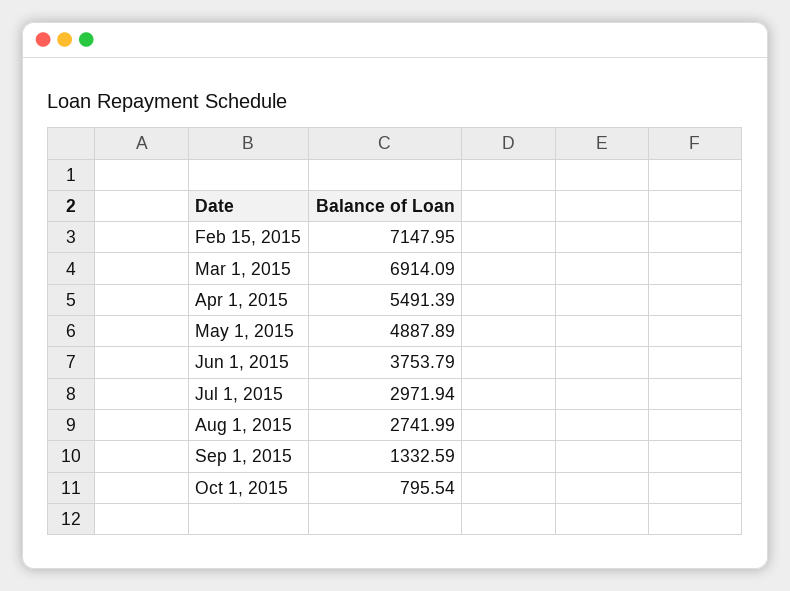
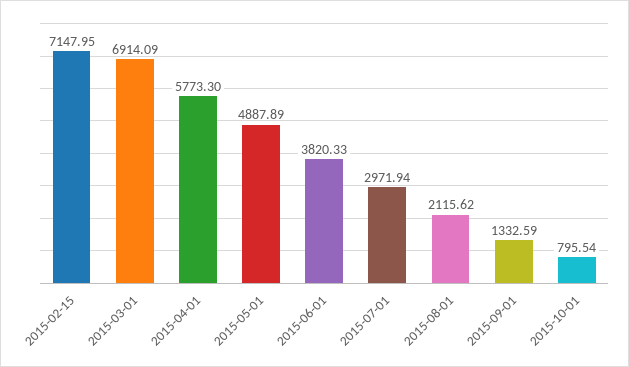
  {
    "Feb 15, 2015": 7147.95,
    "Mar 1, 2015": 6914.09,
-   "Apr 1, 2015": 5491.39,
+   "Apr 1, 2015": 5773.3,
    "May 1, 2015": 4887.89,
-   "Jun 1, 2015": 3753.79,
+   "Jun 1, 2015": 3820.33,
    "Jul 1, 2015": 2971.94,
-   "Aug 1, 2015": 2741.99,
+   "Aug 1, 2015": 2115.62,
    "Sep 1, 2015": 1332.59,
    "Oct 1, 2015": 795.54
  }

